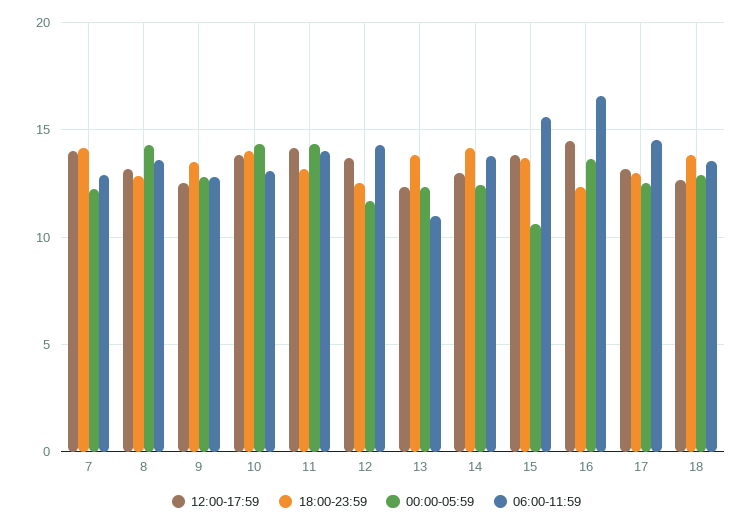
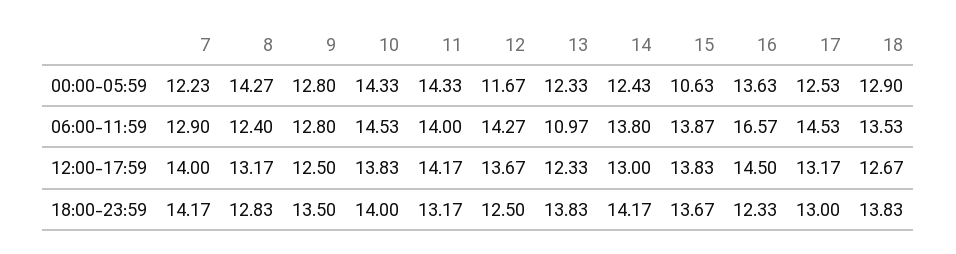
  {
    "12:00-17:59": {
      "7": 14,
      "8": 13.17,
      "9": 12.5,
      "10": 13.83,
      "11": 14.17,
      "12": 13.67,
      "13": 12.33,
      "14": 13,
      "15": 13.83,
      "16": 14.5,
      "17": 13.17,
      "18": 12.67
    },
    "18:00-23:59": {
      "7": 14.17,
      "8": 12.83,
      "9": 13.5,
      "10": 14,
      "11": 13.17,
      "12": 12.5,
      "13": 13.83,
      "14": 14.17,
      "15": 13.67,
      "16": 12.33,
      "17": 13,
      "18": 13.83
    },
    "00:00-05:59": {
      "7": 12.23,
      "8": 14.27,
      "9": 12.8,
      "10": 14.33,
      "11": 14.33,
      "12": 11.67,
      "13": 12.33,
      "14": 12.43,
      "15": 10.63,
      "16": 13.63,
      "17": 12.53,
      "18": 12.9
    },
    "06:00-11:59": {
      "7": 12.9,
-     "8": 13.5,
+     "8": 12.4,
      "9": 12.8,
-     "10": 13,
+     "10": 14.53,
      "11": 14,
      "12": 14.27,
      "13": 10.97,
      "14": 13.8,
-     "15": 15.5,
+     "15": 13.87,
      "16": 16.57,
      "17": 14.53,
      "18": 13.53
    }
  }

